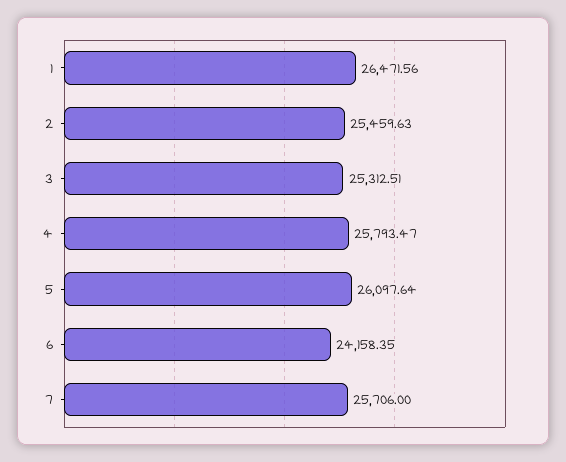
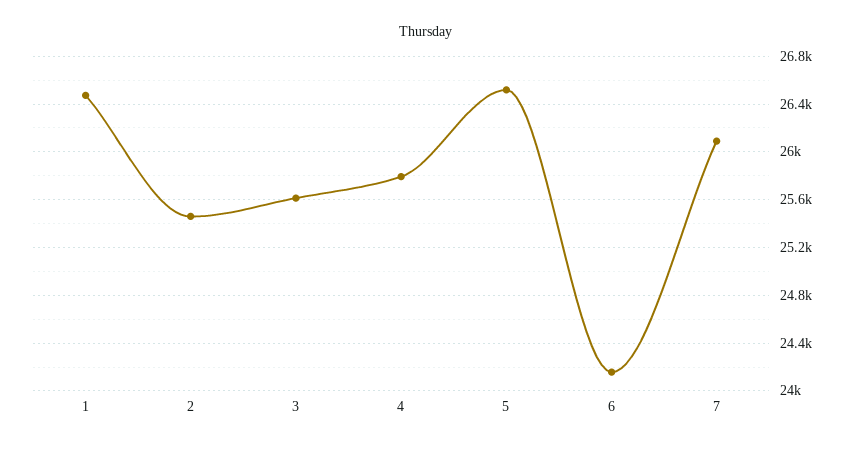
  {
    "1": 26471.56,
    "2": 25459.63,
-   "3": 25312.51,
+   "3": 25600,
    "4": 25793.47,
-   "5": 26097.64,
+   "5": 26500,
    "6": 24158.35,
-   "7": 25706
+   "7": 26100
  }

